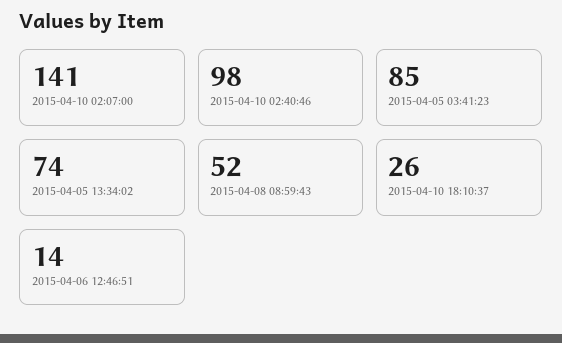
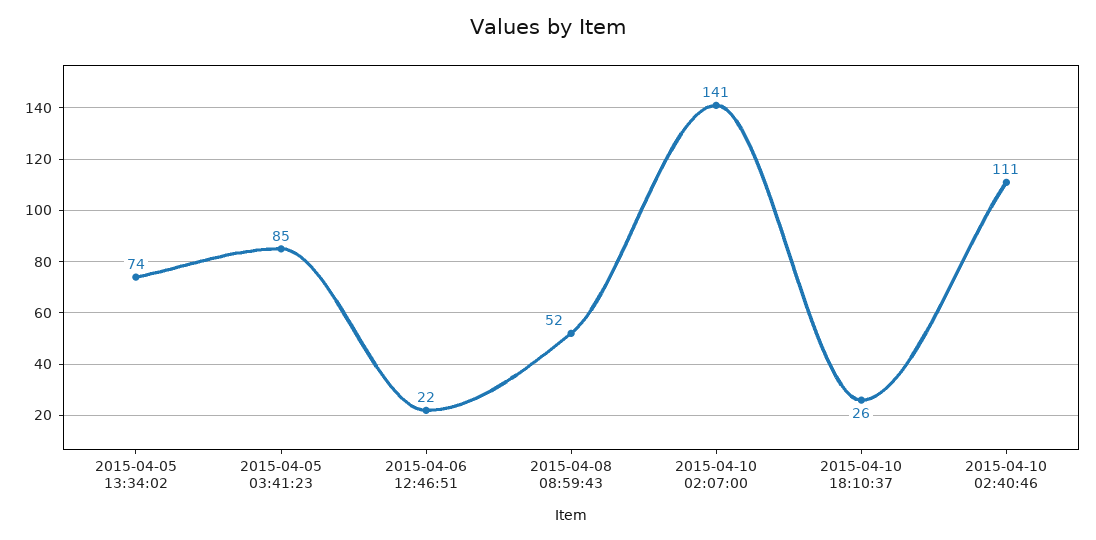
  {
    "2015-04-10 02:07:00": 141,
-   "2015-04-10 02:40:46": 98,
+   "2015-04-10 02:40:46": 111,
    "2015-04-05 03:41:23": 85,
    "2015-04-05 13:34:02": 74,
    "2015-04-08 08:59:43": 52,
    "2015-04-10 18:10:37": 26,
-   "2015-04-06 12:46:51": 14
+   "2015-04-06 12:46:51": 22
  }

